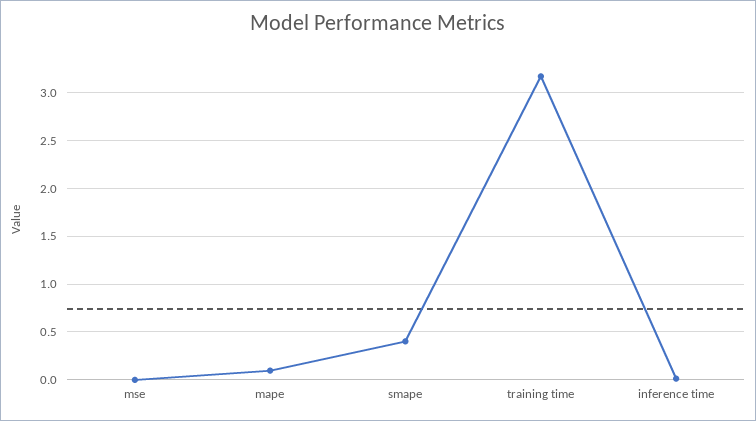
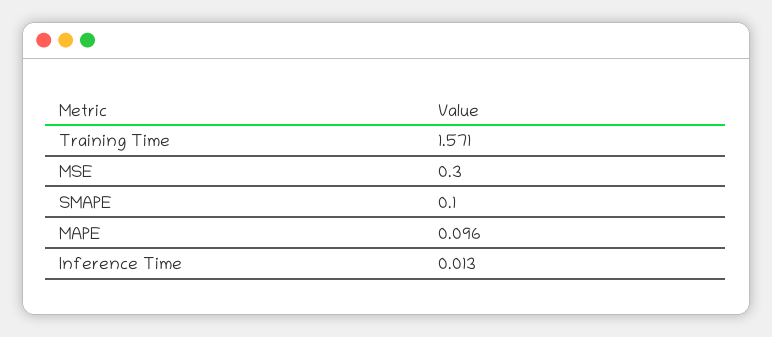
  {
-   "mse": 0,
+   "mse": 0.3,
    "mape": 0.096,
-   "smape": 0.4,
+   "smape": 0.1,
-   "training time": 3.2,
+   "training time": 1.571,
    "inference time": 0.013
  }

